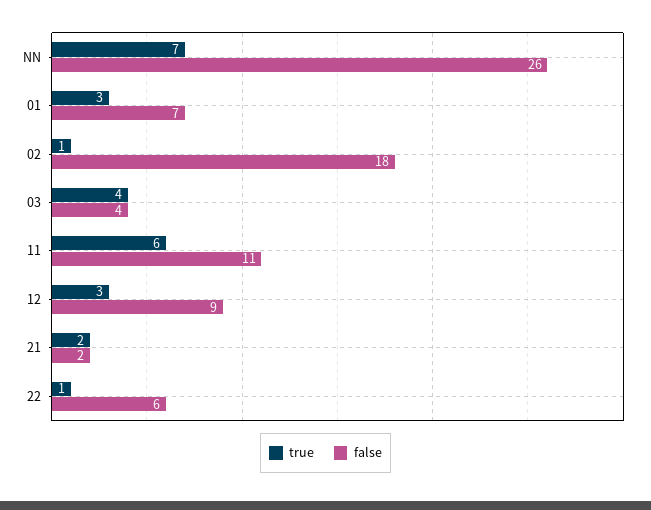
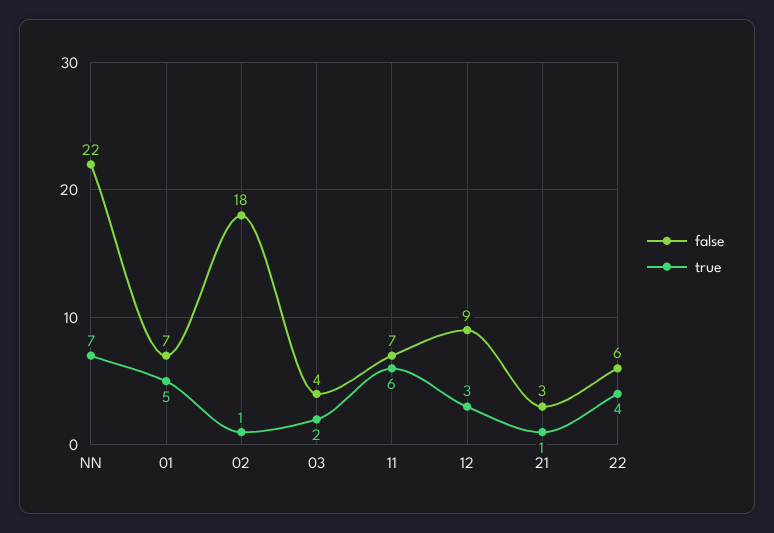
  {
    "true": {
      "NN": 7,
-     "01": 3,
+     "01": 5,
      "02": 1,
-     "03": 4,
+     "03": 2,
      "11": 6,
      "12": 3,
-     "21": 2,
+     "21": 1,
-     "22": 1
+     "22": 4
    },
    "false": {
-     "NN": 26,
+     "NN": 22,
      "01": 7,
      "02": 18,
      "03": 4,
-     "11": 11,
+     "11": 7,
      "12": 9,
-     "21": 2,
+     "21": 3,
      "22": 6
    }
  }

